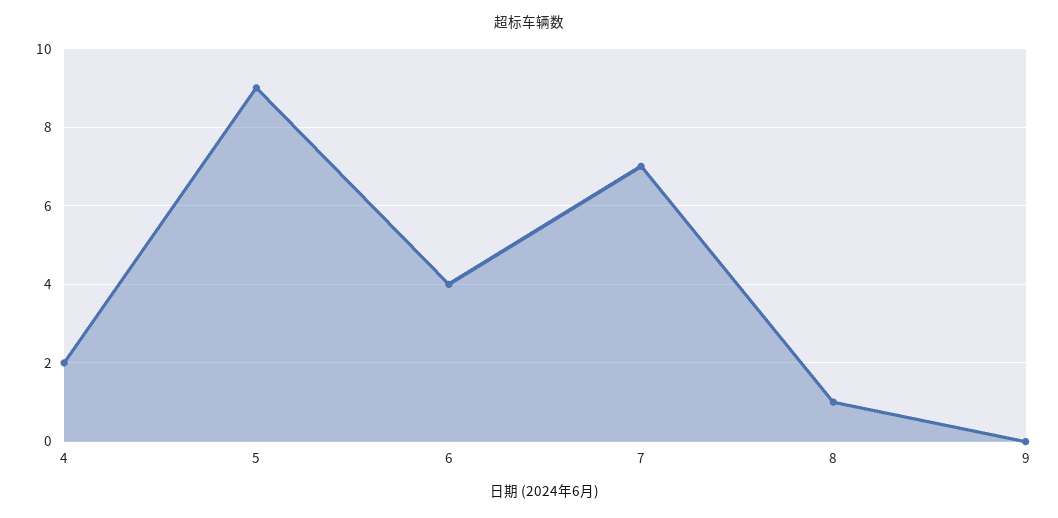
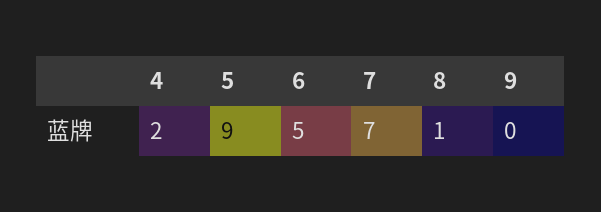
  {
    "4": 2,
    "5": 9,
-   "6": 4,
+   "6": 5,
    "7": 7,
    "8": 1,
    "9": 0
  }

